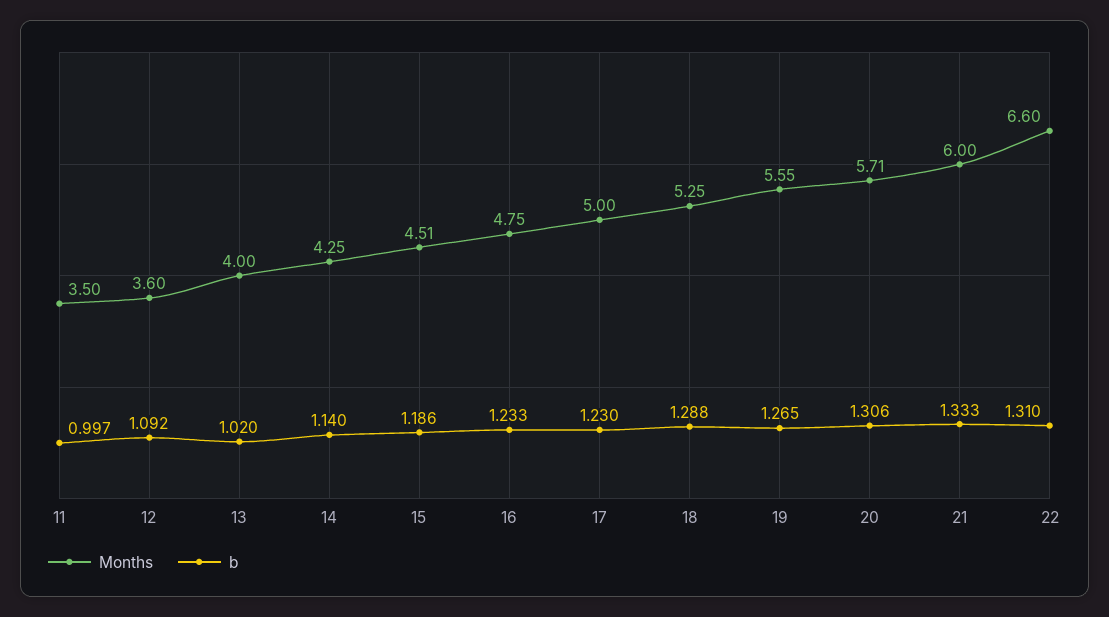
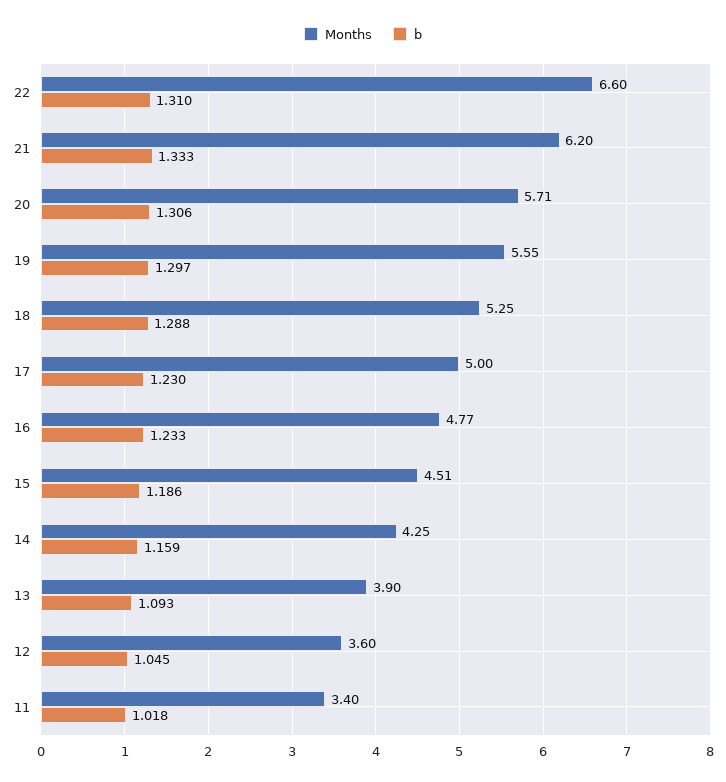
  {
    "Months": {
-     "11": 3.5,
+     "11": 3.4,
      "12": 3.6,
-     "13": 4,
+     "13": 3.9,
      "14": 4.25,
      "15": 4.51,
-     "16": 4.75,
+     "16": 4.77,
      "17": 5,
      "18": 5.25,
      "19": 5.55,
      "20": 5.71,
-     "21": 6,
+     "21": 6.2,
      "22": 6.6
    },
    "b": {
-     "11": 0.997,
+     "11": 1.018,
-     "12": 1.092,
+     "12": 1.045,
-     "13": 1.02,
+     "13": 1.093,
-     "14": 1.14,
+     "14": 1.159,
      "15": 1.186,
      "16": 1.233,
      "17": 1.23,
      "18": 1.288,
-     "19": 1.265,
+     "19": 1.297,
      "20": 1.306,
      "21": 1.333,
      "22": 1.31
    }
  }

